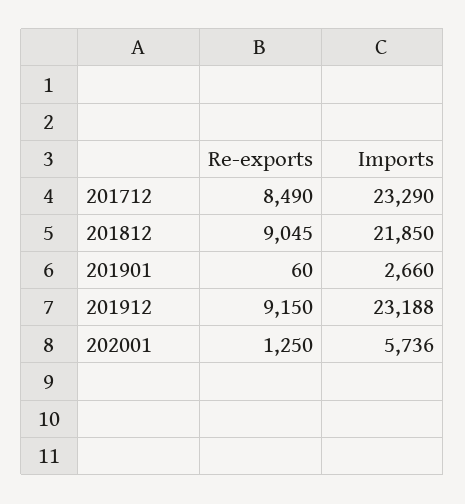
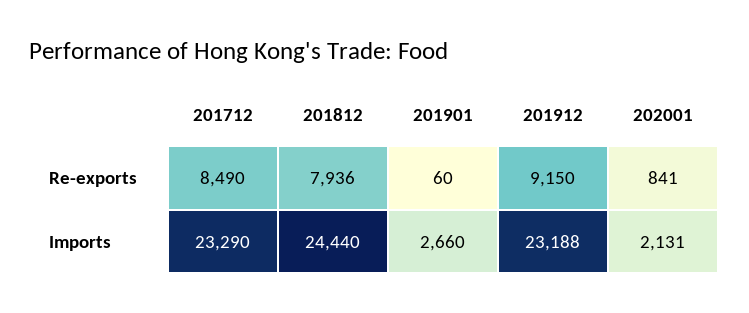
  {
    "Re-exports": {
      "201712": 8490,
-     "201812": 9045,
+     "201812": 7936,
      "201901": 60,
      "201912": 9150,
-     "202001": 1250
+     "202001": 841
    },
    "Imports": {
      "201712": 23290,
-     "201812": 21850,
+     "201812": 24440,
      "201901": 2660,
      "201912": 23188,
-     "202001": 5736
+     "202001": 2131
    }
  }

